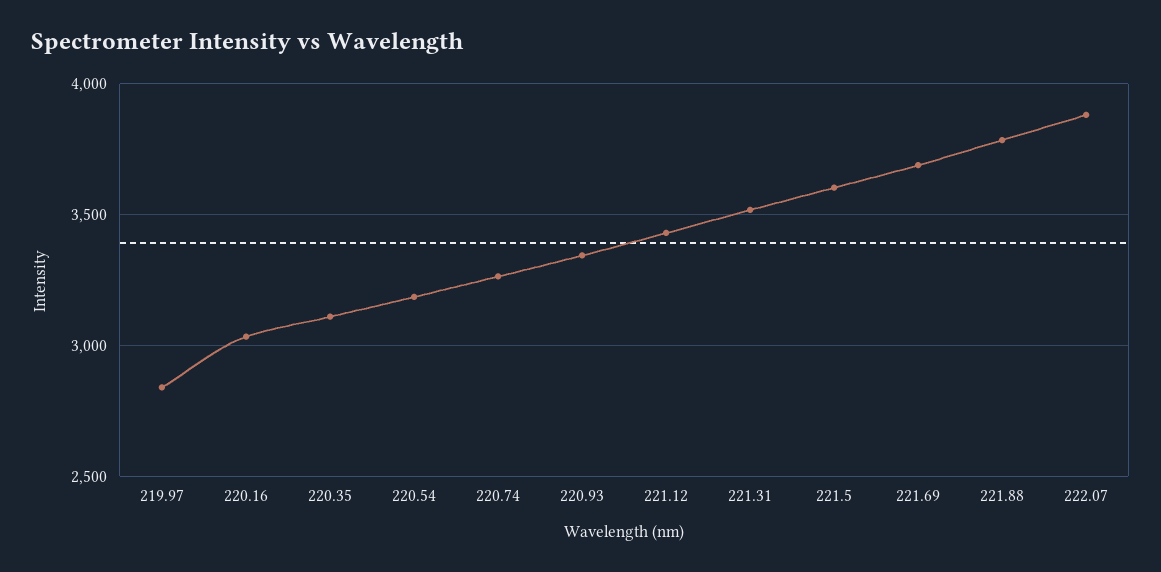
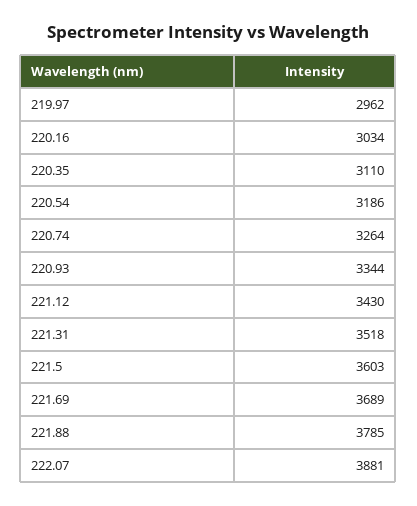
  {
-   "219.97": 2850,
+   "219.97": 2962,
    "220.16": 3034,
    "220.35": 3110,
    "220.54": 3186,
    "220.74": 3264,
    "220.93": 3344,
    "221.12": 3430,
    "221.31": 3518,
    "221.5": 3603,
    "221.69": 3689,
    "221.88": 3785,
    "222.07": 3881
  }

